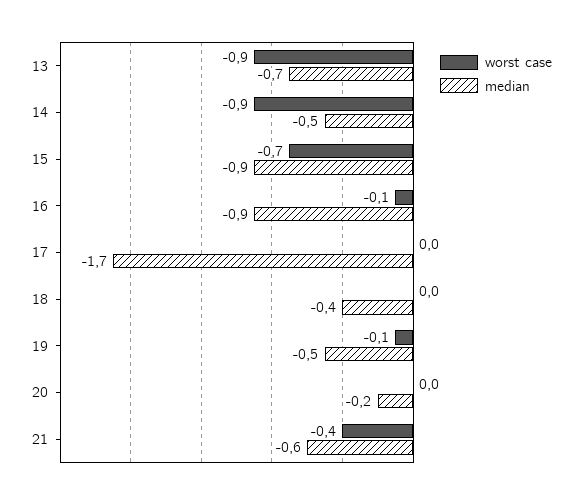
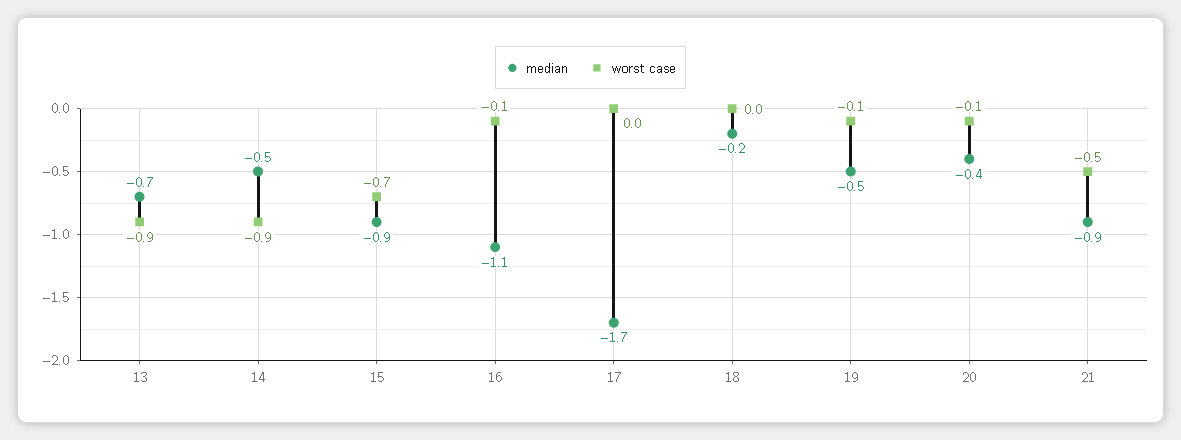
  {
    "worst case": {
      "13": -0.9,
      "14": -0.9,
      "15": -0.7,
      "16": -0.1,
      "17": 0,
      "18": 0,
      "19": -0.1,
-     "20": 0,
+     "20": -0.1,
-     "21": -0.4
+     "21": -0.5
    },
    "median": {
      "13": -0.7,
      "14": -0.5,
      "15": -0.9,
-     "16": -0.9,
+     "16": -1.1,
      "17": -1.7,
-     "18": -0.4,
+     "18": -0.2,
      "19": -0.5,
-     "20": -0.2,
+     "20": -0.4,
-     "21": -0.6
+     "21": -0.9
    }
  }

